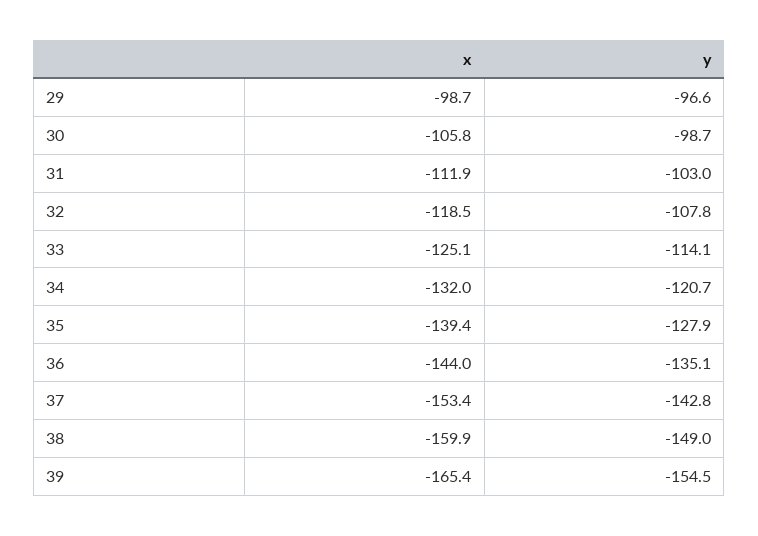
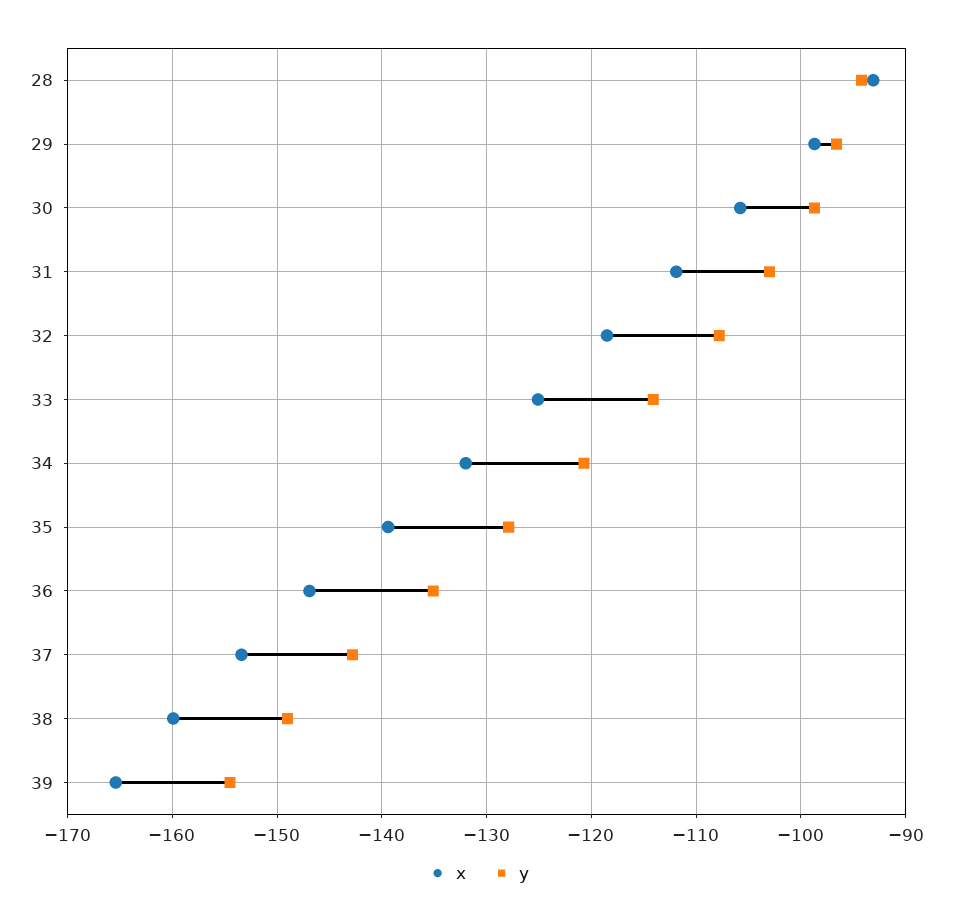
  {
    "x": {
      "29": -98.7,
      "30": -105.8,
      "31": -111.9,
      "32": -118.5,
      "33": -125.1,
      "34": -132,
      "35": -139.4,
-     "36": -144,
+     "36": -147,
      "37": -153.4,
      "38": -159.9,
-     "39": -165.4
+     "39": -165.4,
+     "28": -93
    },
    "y": {
      "29": -96.6,
      "30": -98.7,
      "31": -103,
      "32": -107.8,
      "33": -114.1,
      "34": -120.7,
      "35": -127.9,
      "36": -135.1,
      "37": -142.8,
      "38": -149,
-     "39": -154.5
+     "39": -154.5,
+     "28": -94
    }
  }

